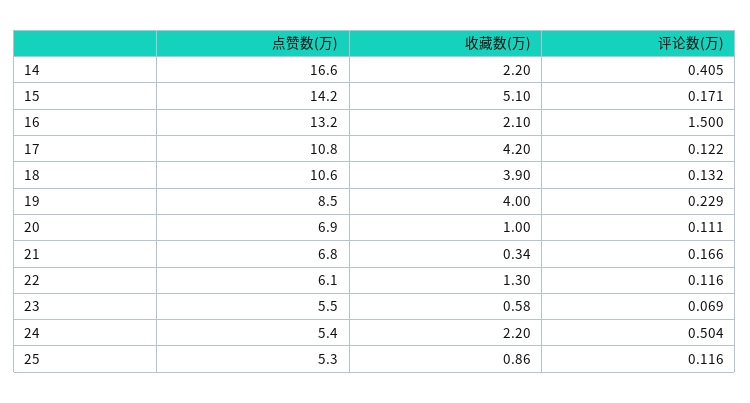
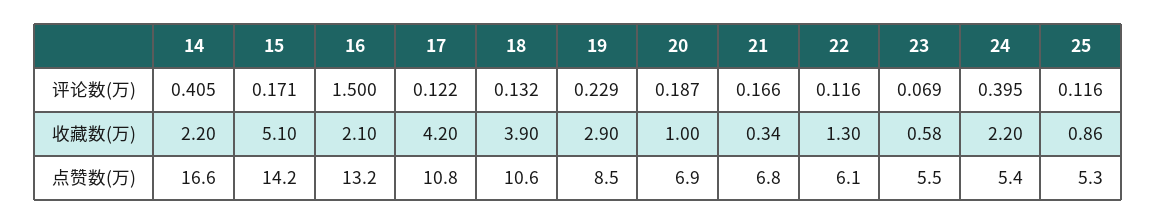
  {
    "点赞数(万)": {
      "14": 16.6,
      "15": 14.2,
      "16": 13.2,
      "17": 10.8,
      "18": 10.6,
      "19": 8.5,
      "20": 6.9,
      "21": 6.8,
      "22": 6.1,
      "23": 5.5,
      "24": 5.4,
      "25": 5.3
    },
    "收藏数(万)": {
      "14": 2.2,
      "15": 5.1,
      "16": 2.1,
      "17": 4.2,
      "18": 3.9,
-     "19": 4,
+     "19": 2.9,
      "20": 1,
      "21": 0.34,
      "22": 1.3,
      "23": 0.58,
      "24": 2.2,
      "25": 0.86
    },
    "评论数(万)": {
      "14": 0.405,
      "15": 0.171,
      "16": 1.5,
      "17": 0.122,
      "18": 0.132,
      "19": 0.229,
-     "20": 0.111,
+     "20": 0.187,
      "21": 0.166,
      "22": 0.116,
      "23": 0.069,
-     "24": 0.504,
+     "24": 0.395,
      "25": 0.116
    }
  }

